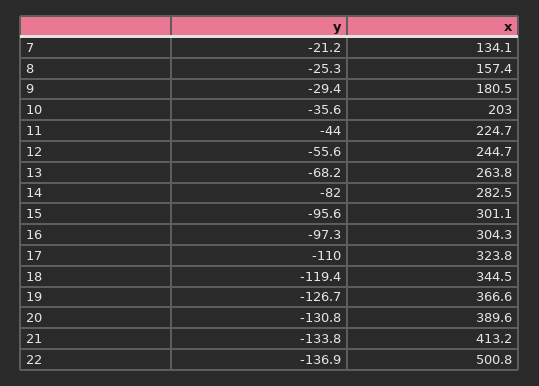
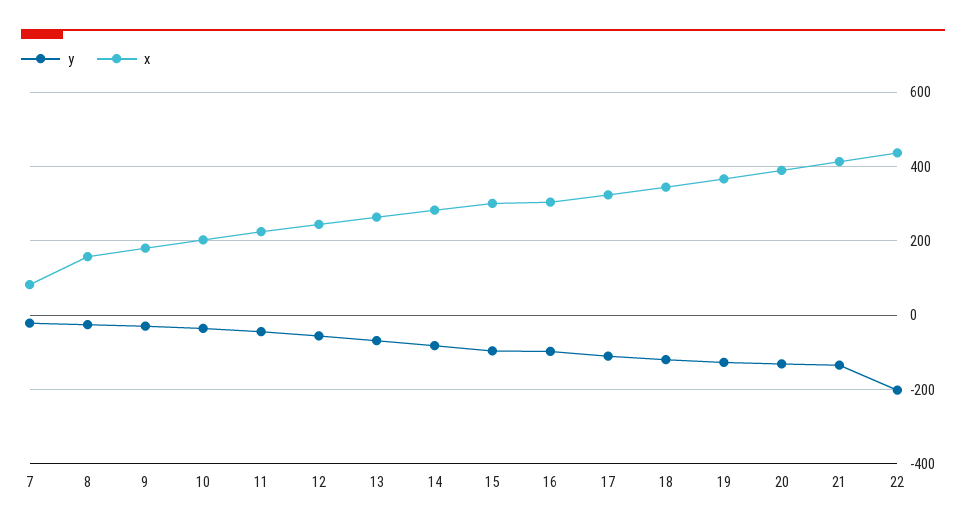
  {
    "y": {
      "7": -21.2,
      "8": -25.3,
      "9": -29.4,
      "10": -35.6,
      "11": -44,
      "12": -55.6,
      "13": -68.2,
      "14": -82,
      "15": -95.6,
      "16": -97.3,
      "17": -110,
      "18": -119.4,
      "19": -126.7,
      "20": -130.8,
      "21": -133.8,
-     "22": -136.9
+     "22": -200
    },
    "x": {
-     "7": 134.1,
+     "7": 80,
      "8": 157.4,
      "9": 180.5,
      "10": 203,
      "11": 224.7,
      "12": 244.7,
      "13": 263.8,
      "14": 282.5,
      "15": 301.1,
      "16": 304.3,
      "17": 323.8,
      "18": 344.5,
      "19": 366.6,
      "20": 389.6,
      "21": 413.2,
-     "22": 500.8
+     "22": 440
    }
  }

